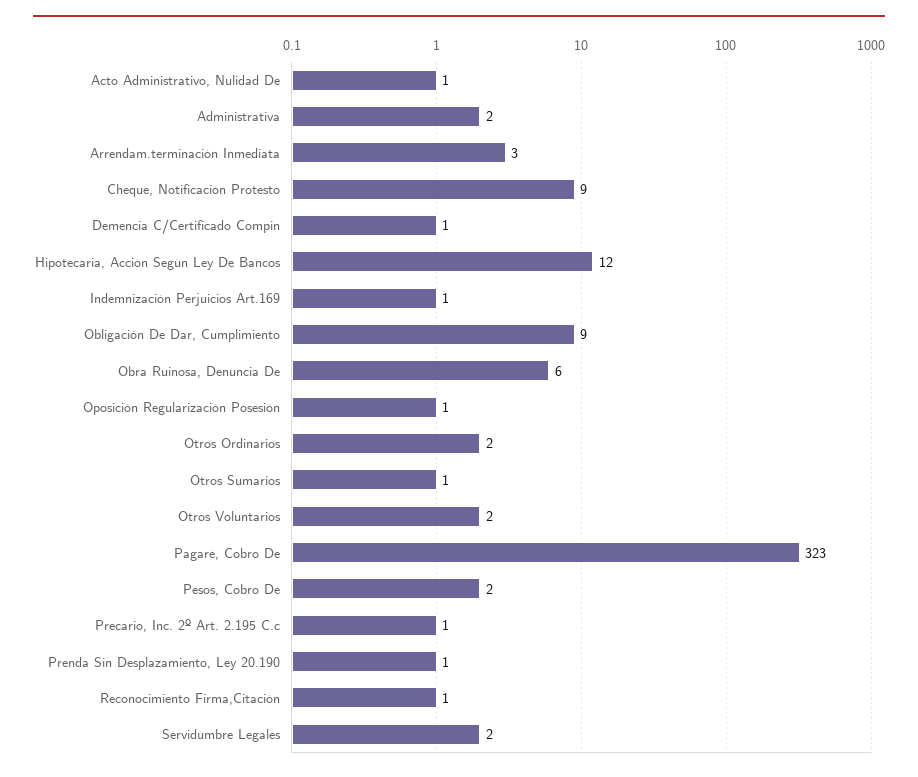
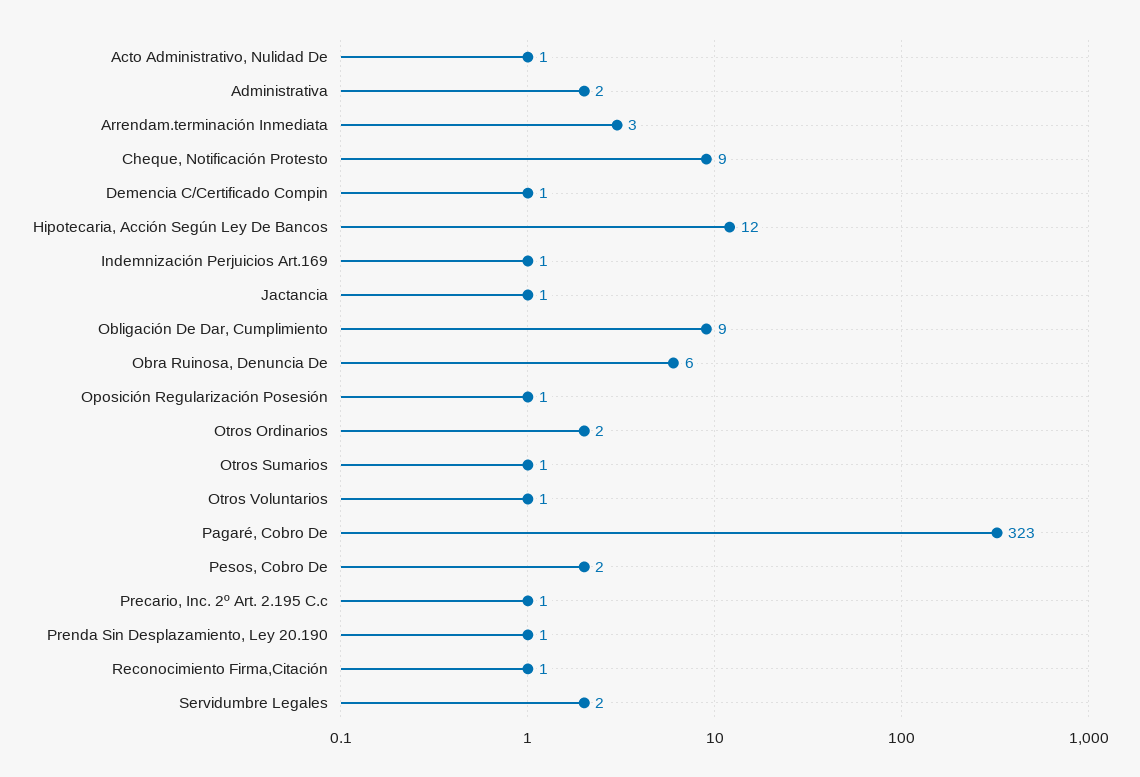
  {
    "Acto Administrativo, Nulidad De": 1,
    "Administrativa": 2,
    "Arrendam.terminación Inmediata": 3,
    "Cheque, Notificación Protesto": 9,
    "Demencia C/Certificado Compin": 1,
    "Hipotecaria, Acción Según Ley De Bancos": 12,
    "Indemnización Perjuicios Art.169": 1,
    "Obligación De Dar, Cumplimiento": 9,
    "Obra Ruinosa, Denuncia De": 6,
    "Oposición Regularización Posesión": 1,
    "Otros Ordinarios": 2,
    "Otros Sumarios": 1,
-   "Otros Voluntarios": 2,
+   "Otros Voluntarios": 1,
    "Pagaré, Cobro De": 323,
    "Pesos, Cobro De": 2,
    "Precario, Inc. 2º Art. 2.195 C.c": 1,
    "Prenda Sin Desplazamiento, Ley 20.190": 1,
    "Reconocimiento Firma,Citación": 1,
-   "Servidumbre Legales": 2
+   "Servidumbre Legales": 2,
+   "Jactancia": 1
  }

